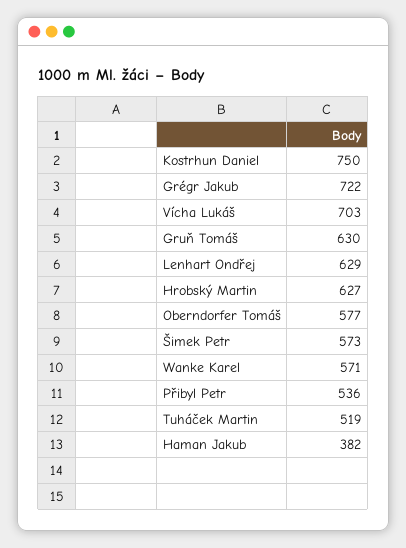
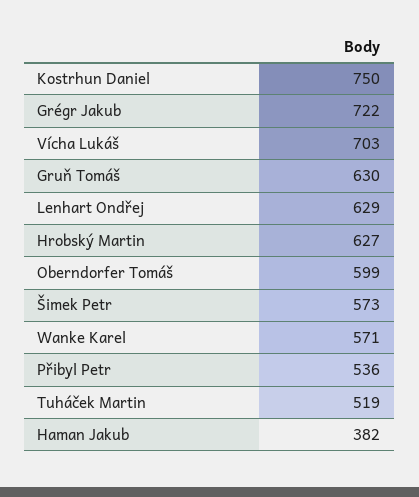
  {
    "Kostrhun Daniel": 750,
    "Grégr Jakub": 722,
    "Vícha Lukáš": 703,
    "Gruň Tomáš": 630,
    "Lenhart Ondřej": 629,
    "Hrobský Martin": 627,
-   "Oberndorfer Tomáš": 577,
+   "Oberndorfer Tomáš": 599,
    "Šimek Petr": 573,
    "Wanke Karel": 571,
    "Přibyl Petr": 536,
    "Tuháček Martin": 519,
    "Haman Jakub": 382
  }

